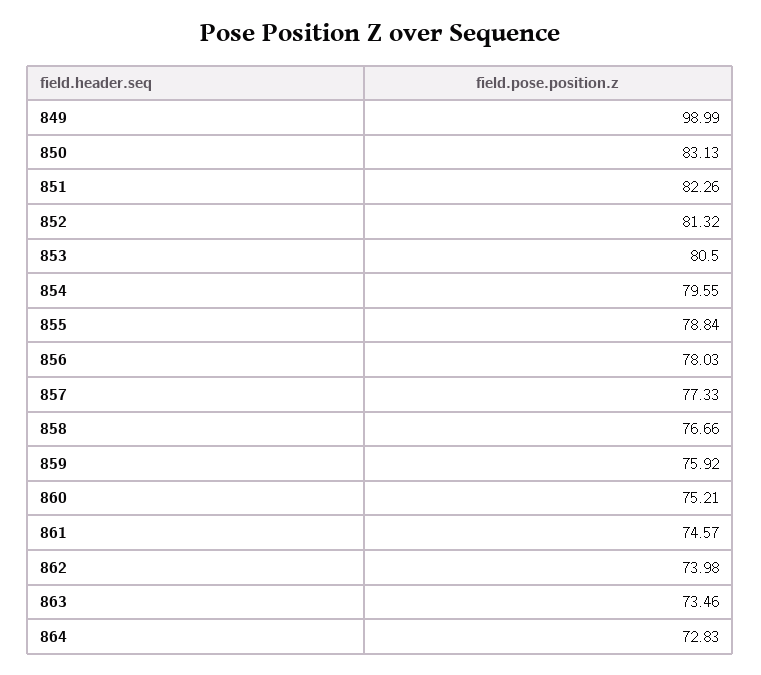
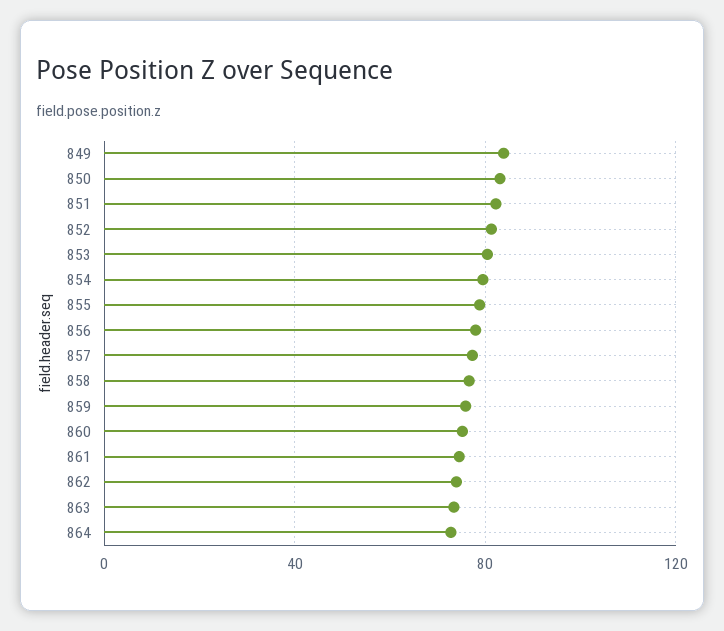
  {
-   "849": 98.99,
+   "849": 85,
    "850": 83.13,
    "851": 82.26,
    "852": 81.32,
    "853": 80.5,
    "854": 79.55,
    "855": 78.84,
    "856": 78.03,
    "857": 77.33,
    "858": 76.66,
    "859": 75.92,
    "860": 75.21,
    "861": 74.57,
    "862": 73.98,
    "863": 73.46,
    "864": 72.83
  }

